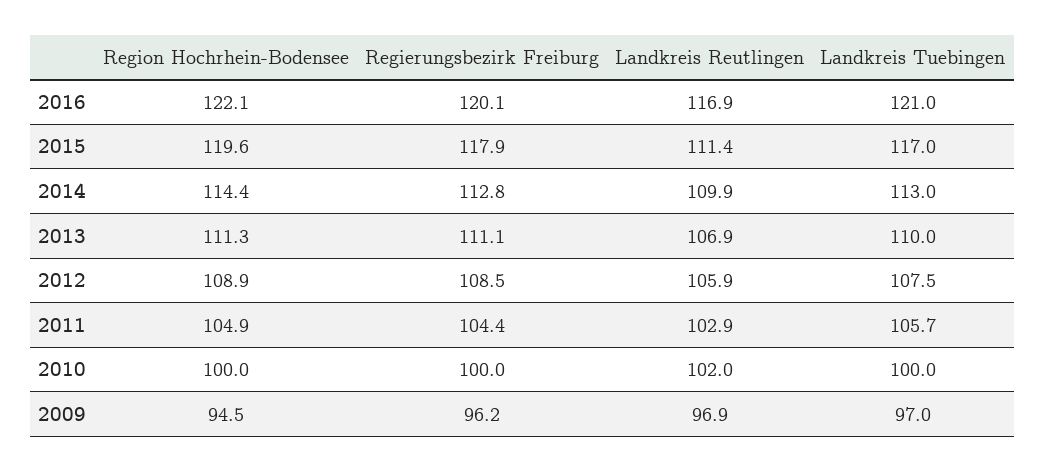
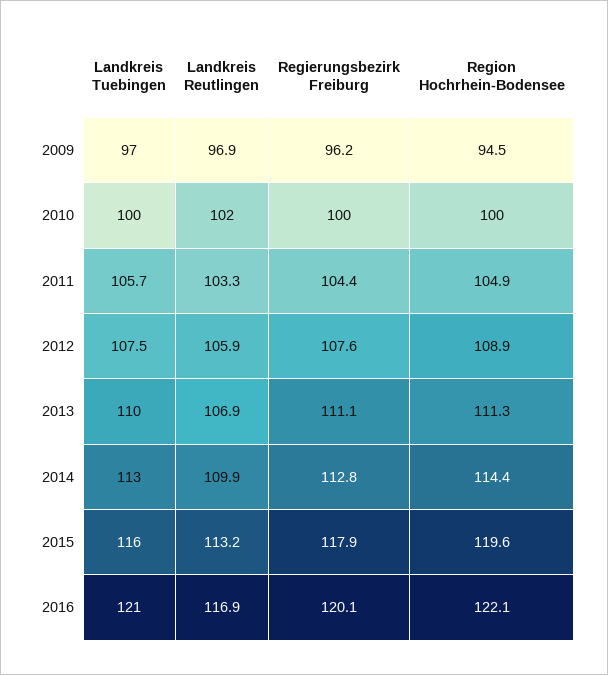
  {
    "Region Hochrhein-Bodensee": {
      "2016": 122.1,
      "2015": 119.6,
      "2014": 114.4,
      "2013": 111.3,
      "2012": 108.9,
      "2011": 104.9,
      "2010": 100,
      "2009": 94.5
    },
    "Regierungsbezirk Freiburg": {
      "2016": 120.1,
      "2015": 117.9,
      "2014": 112.8,
      "2013": 111.1,
-     "2012": 108.5,
+     "2012": 107.6,
      "2011": 104.4,
      "2010": 100,
      "2009": 96.2
    },
    "Landkreis Reutlingen": {
      "2016": 116.9,
-     "2015": 111.4,
+     "2015": 113.2,
      "2014": 109.9,
      "2013": 106.9,
      "2012": 105.9,
-     "2011": 102.9,
+     "2011": 103.3,
      "2010": 102,
      "2009": 96.9
    },
    "Landkreis Tuebingen": {
      "2016": 121,
-     "2015": 117,
+     "2015": 116,
      "2014": 113,
      "2013": 110,
      "2012": 107.5,
      "2011": 105.7,
      "2010": 100,
      "2009": 97
    }
  }

